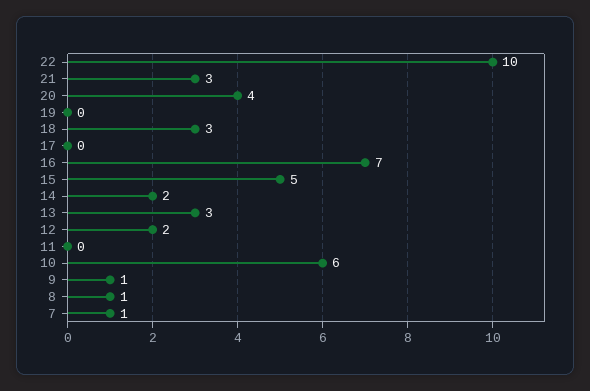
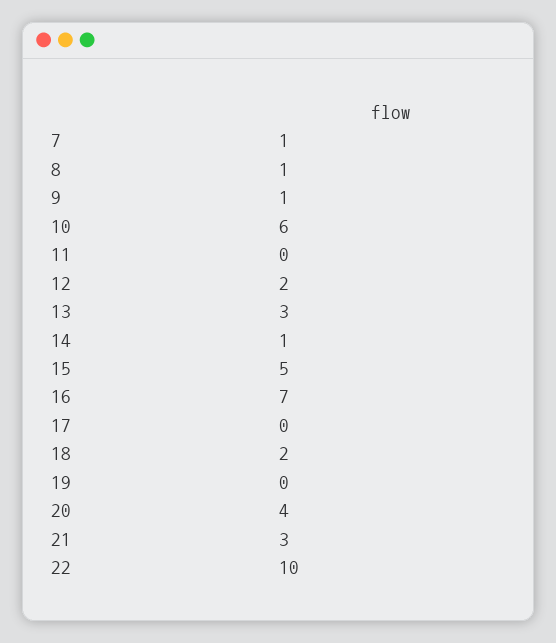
  {
    "22": 10,
    "21": 3,
    "20": 4,
    "19": 0,
-   "18": 3,
+   "18": 2,
    "17": 0,
    "16": 7,
    "15": 5,
-   "14": 2,
+   "14": 1,
    "13": 3,
    "12": 2,
    "11": 0,
    "10": 6,
    "9": 1,
    "8": 1,
    "7": 1
  }

